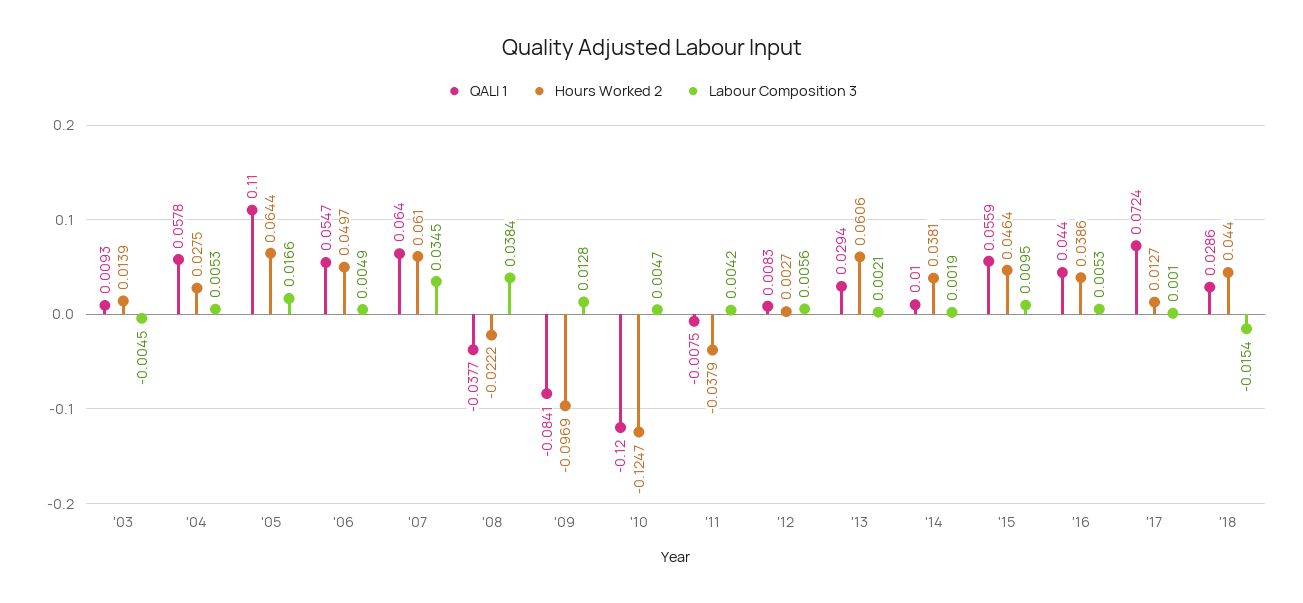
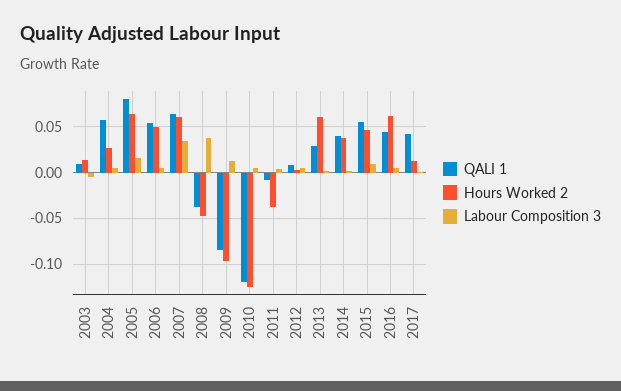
  {
    "QALI 1": {
      "'03": 0.0093,
      "'04": 0.0578,
-     "'05": 0.11,
+     "'05": 0.08,
      "'06": 0.0547,
      "'07": 0.064,
      "'08": -0.0377,
      "'09": -0.0841,
      "'10": -0.12,
      "'11": -0.0075,
      "'12": 0.0083,
      "'13": 0.0294,
-     "'14": 0.01,
+     "'14": 0.04,
      "'15": 0.0559,
      "'16": 0.044,
-     "'17": 0.0724,
+     "'17": 0.04
-     "'18": 0.0286
    },
    "Hours Worked 2": {
      "'03": 0.0139,
      "'04": 0.0275,
      "'05": 0.0644,
      "'06": 0.0497,
      "'07": 0.061,
-     "'08": -0.0222,
+     "'08": -0.05,
      "'09": -0.0969,
      "'10": -0.1247,
      "'11": -0.0379,
      "'12": 0.0027,
      "'13": 0.0606,
      "'14": 0.0381,
      "'15": 0.0464,
-     "'16": 0.0386,
+     "'16": 0.06,
-     "'17": 0.0127,
+     "'17": 0.0127
-     "'18": 0.044
    },
    "Labour Composition 3": {
      "'03": -0.0045,
      "'04": 0.0053,
      "'05": 0.0166,
      "'06": 0.0049,
      "'07": 0.0345,
      "'08": 0.0384,
      "'09": 0.0128,
      "'10": 0.0047,
      "'11": 0.0042,
      "'12": 0.0056,
      "'13": 0.0021,
      "'14": 0.0019,
      "'15": 0.0095,
      "'16": 0.0053,
-     "'17": 0.001,
+     "'17": 0.001
-     "'18": -0.0154
    }
  }

